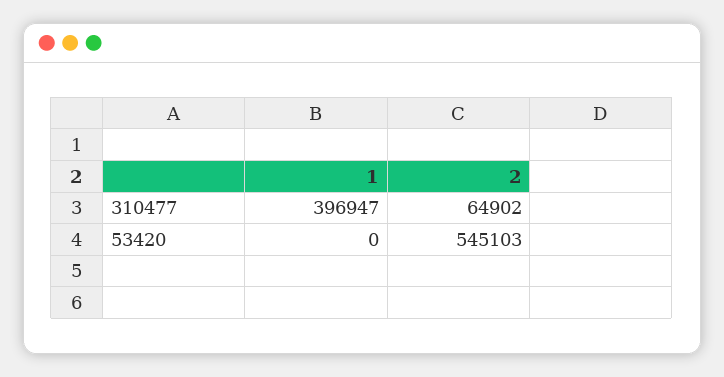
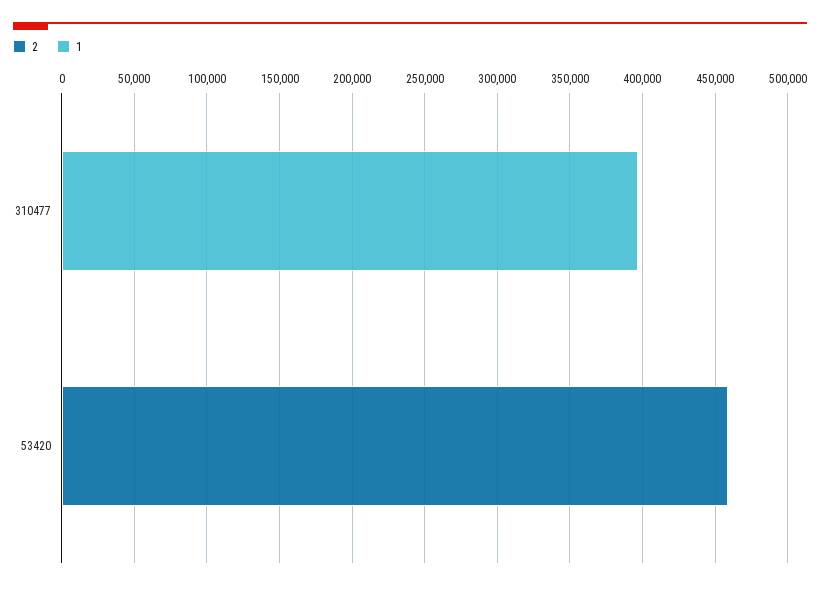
  {
    "1": {
      "310477": 396947,
      "53420": 0
    },
    "2": {
-     "310477": 64902,
+     "310477": 0,
-     "53420": 545103
+     "53420": 460000
    }
  }

